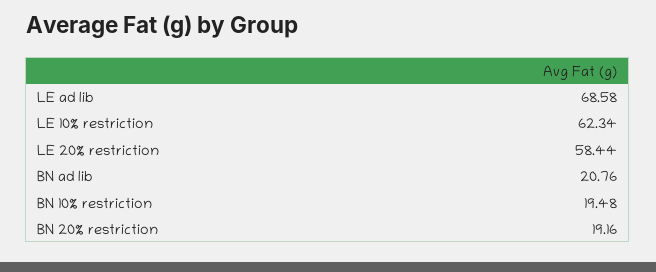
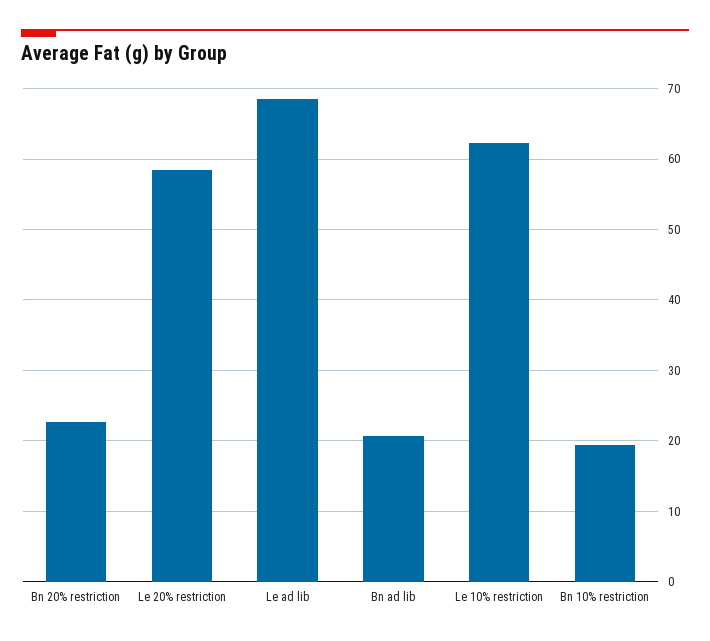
  {
    "LE ad lib": 68.58,
    "LE 10% restriction": 62.34,
    "LE 20% restriction": 58.44,
    "BN ad lib": 20.76,
    "BN 10% restriction": 19.48,
-   "BN 20% restriction": 19.16
+   "BN 20% restriction": 23
  }

